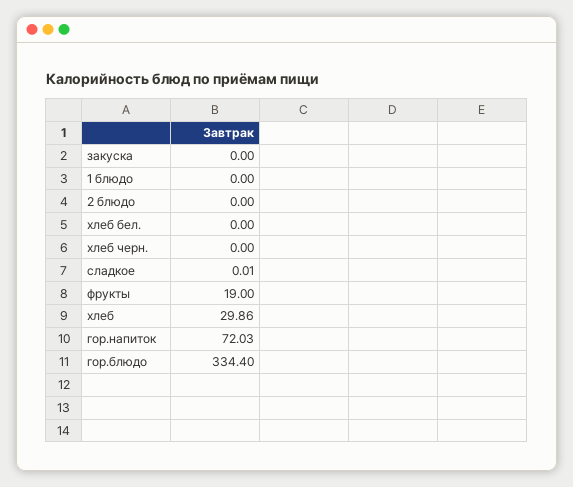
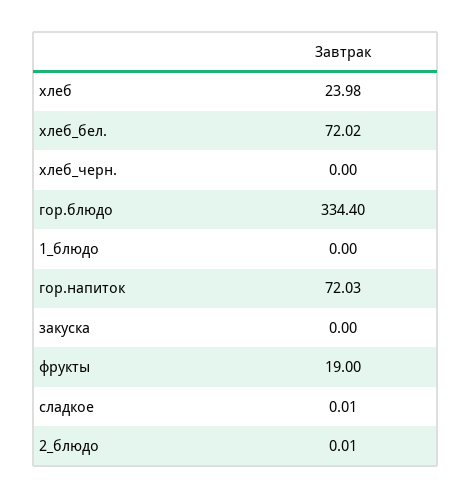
  {
    "закуска": 0,
    "1 блюдо": 0,
-   "2 блюдо": 0,
+   "2 блюдо": 0.01,
-   "хлеб бел.": 0,
+   "хлеб бел.": 72.02,
    "хлеб черн.": 0,
    "сладкое": 0.01,
    "фрукты": 19,
-   "хлеб": 29.86,
+   "хлеб": 23.98,
    "гор.напиток": 72.03,
    "гор.блюдо": 334.4
  }

